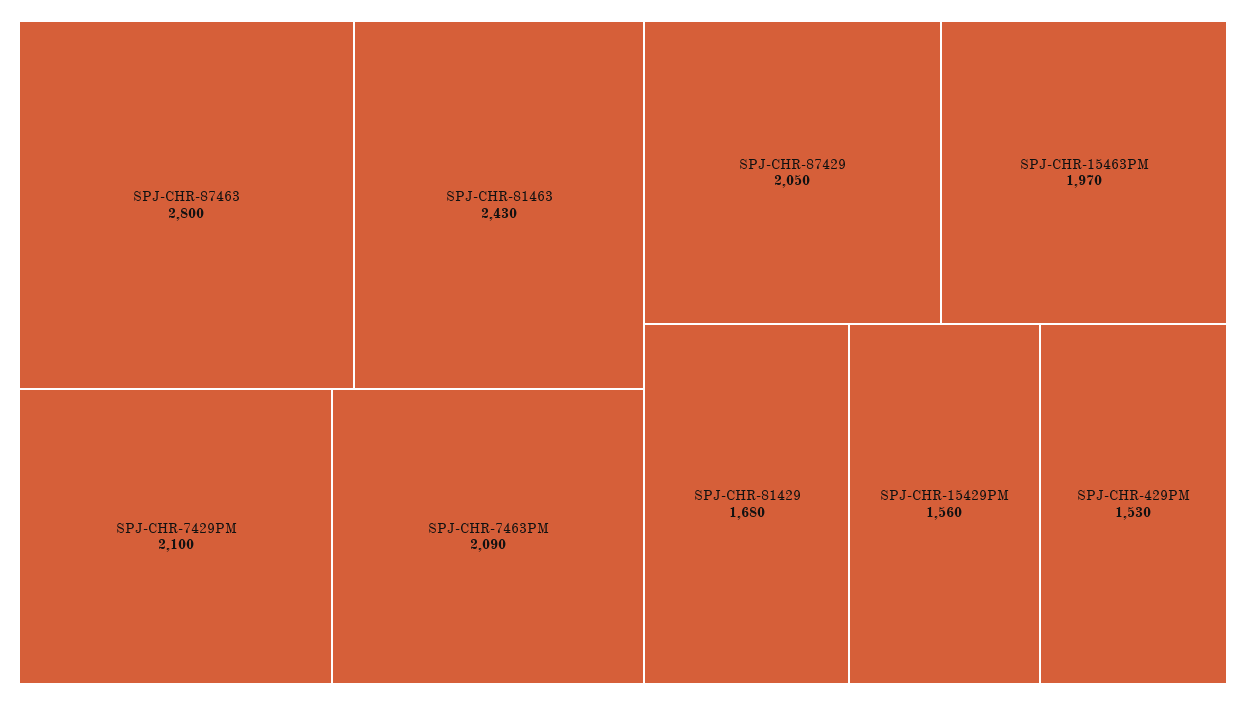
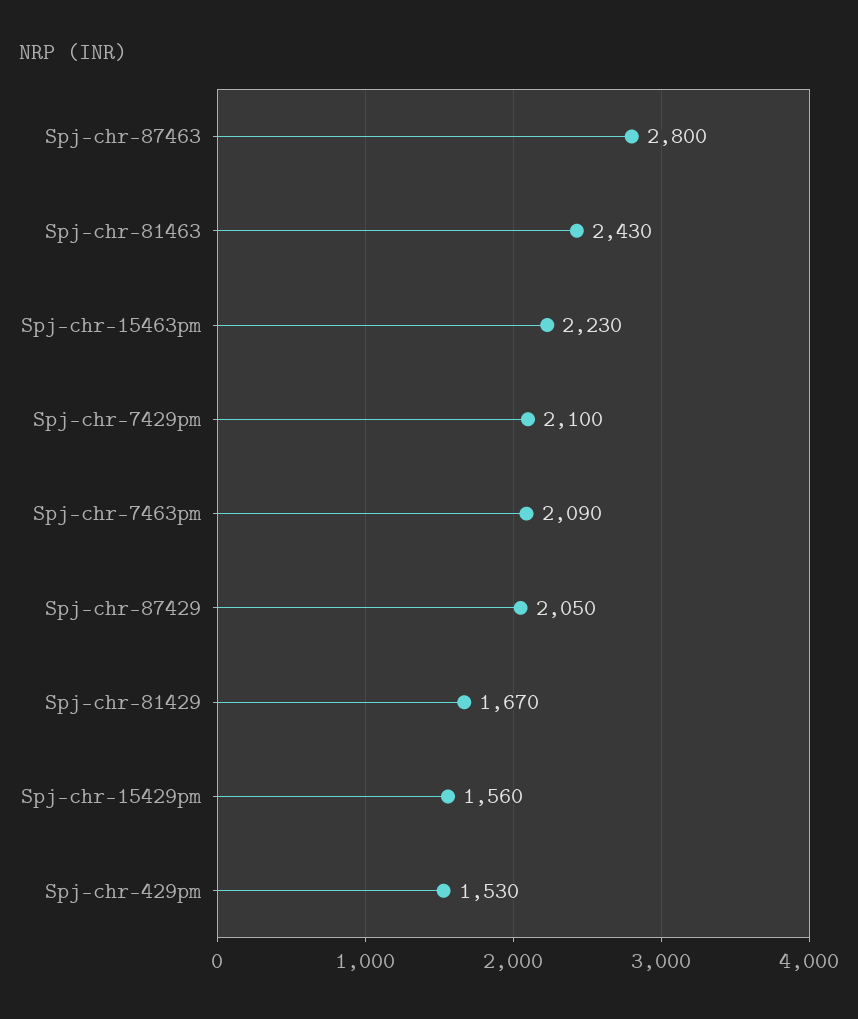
  {
    "SPJ-CHR-87463": 2800,
    "SPJ-CHR-81463": 2430,
    "SPJ-CHR-7429PM": 2100,
    "SPJ-CHR-7463PM": 2090,
    "SPJ-CHR-87429": 2050,
-   "SPJ-CHR-15463PM": 1970,
+   "SPJ-CHR-15463PM": 2230,
-   "SPJ-CHR-81429": 1680,
+   "SPJ-CHR-81429": 1670,
    "SPJ-CHR-15429PM": 1560,
    "SPJ-CHR-429PM": 1530
  }

